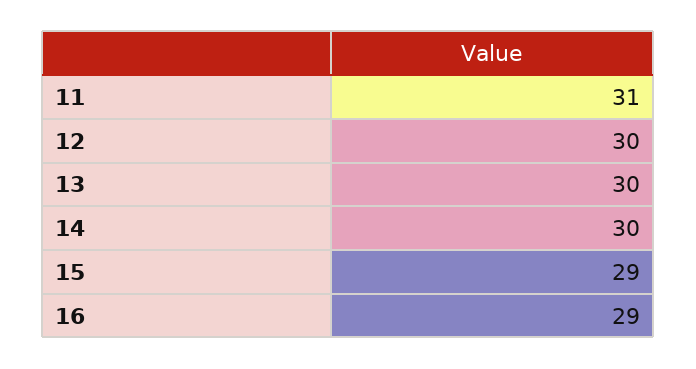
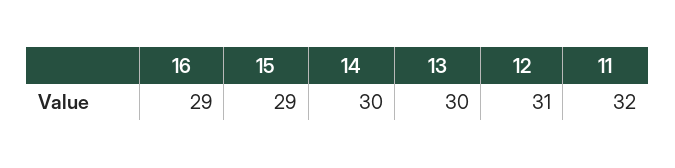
  {
-   "11": 31,
+   "11": 32,
-   "12": 30,
+   "12": 31,
    "13": 30,
    "14": 30,
    "15": 29,
    "16": 29
  }

